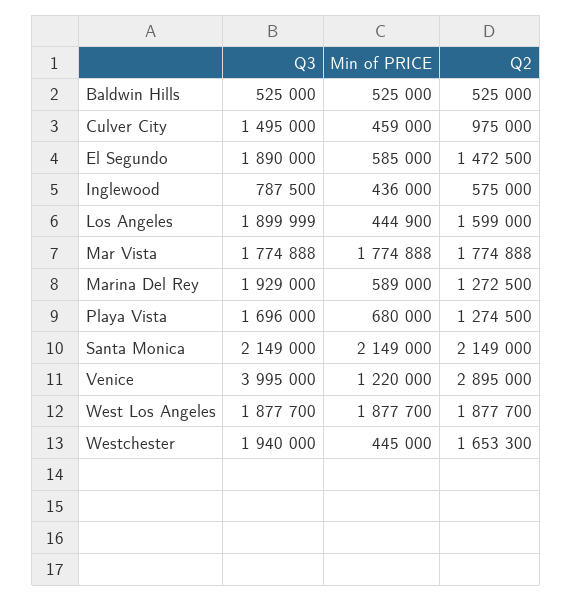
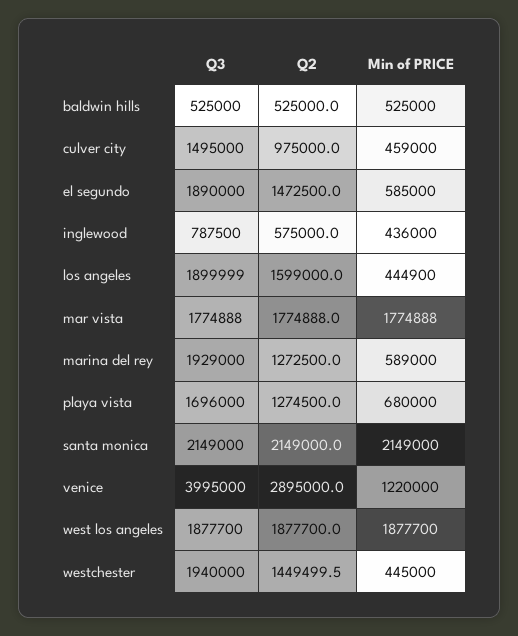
  {
    "Q3": {
      "Baldwin Hills": 525000,
      "Culver City": 1495000,
      "El Segundo": 1890000,
      "Inglewood": 787500,
      "Los Angeles": 1899999,
      "Mar Vista": 1774888,
      "Marina Del Rey": 1929000,
      "Playa Vista": 1696000,
      "Santa Monica": 2149000,
      "Venice": 3995000,
      "West Los Angeles": 1877700,
      "Westchester": 1940000
    },
    "Min of PRICE": {
      "Baldwin Hills": 525000,
      "Culver City": 459000,
      "El Segundo": 585000,
      "Inglewood": 436000,
      "Los Angeles": 444900,
      "Mar Vista": 1774888,
      "Marina Del Rey": 589000,
      "Playa Vista": 680000,
      "Santa Monica": 2149000,
      "Venice": 1220000,
      "West Los Angeles": 1877700,
      "Westchester": 445000
    },
    "Q2": {
      "Baldwin Hills": 525000,
      "Culver City": 975000,
      "El Segundo": 1472500,
      "Inglewood": 575000,
      "Los Angeles": 1599000,
      "Mar Vista": 1774888,
      "Marina Del Rey": 1272500,
      "Playa Vista": 1274500,
      "Santa Monica": 2149000,
      "Venice": 2895000,
      "West Los Angeles": 1877700,
-     "Westchester": 1653300
+     "Westchester": 1449499.5
    }
  }

